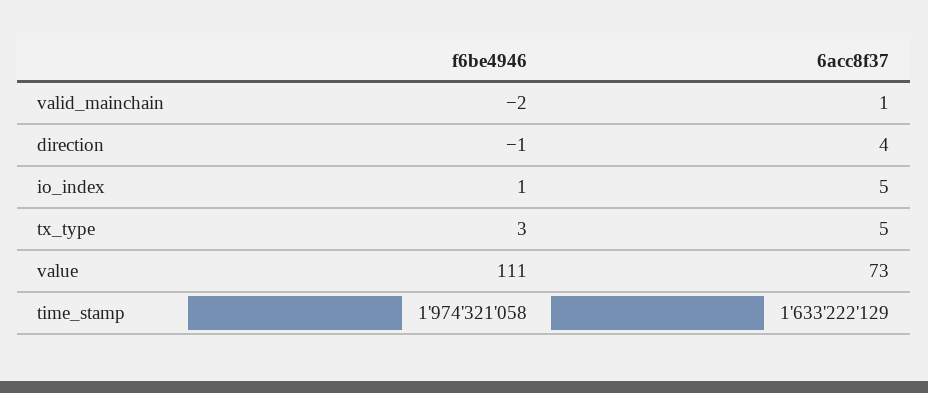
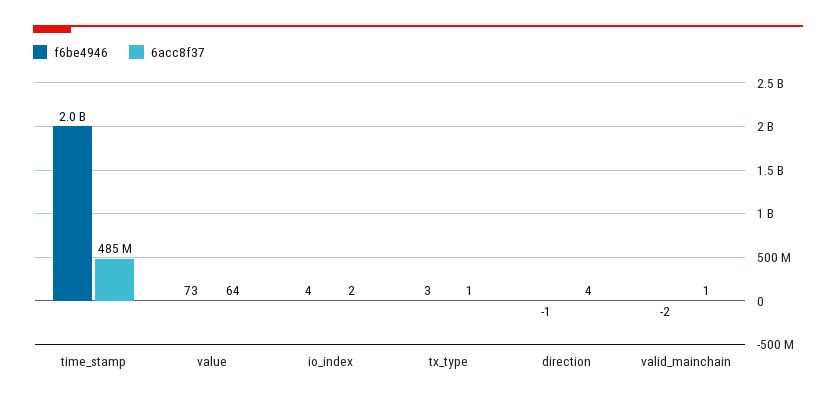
  {
    "f6be4946": {
      "valid_mainchain": -2,
      "direction": -1,
-     "io_index": 1,
+     "io_index": 4,
      "tx_type": 3,
-     "value": 111,
+     "value": 73,
      "time_stamp": 1974321058
    },
    "6acc8f37": {
      "valid_mainchain": 1,
      "direction": 4,
-     "io_index": 5,
+     "io_index": 2,
-     "tx_type": 5,
+     "tx_type": 1,
-     "value": 73,
+     "value": 64,
-     "time_stamp": 1633222129
+     "time_stamp": 485000000
    }
  }

